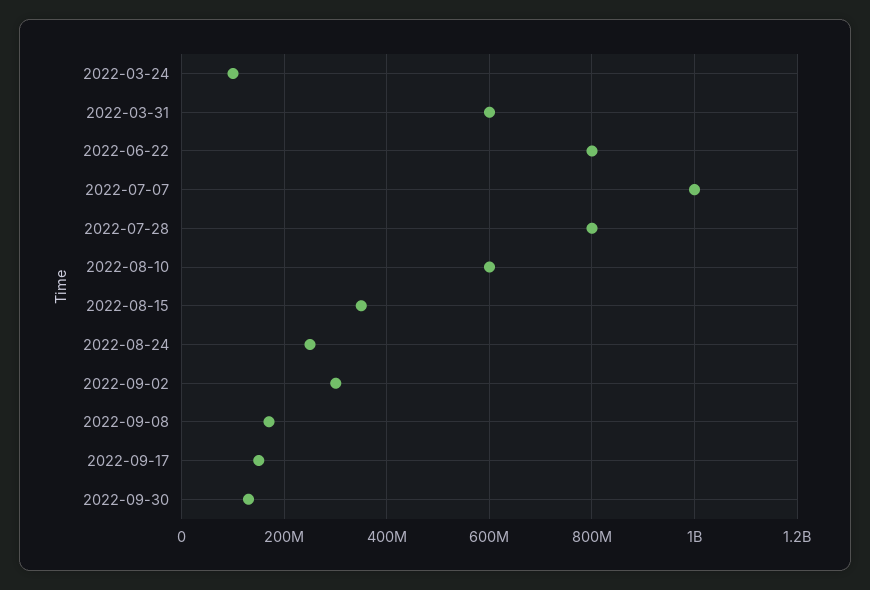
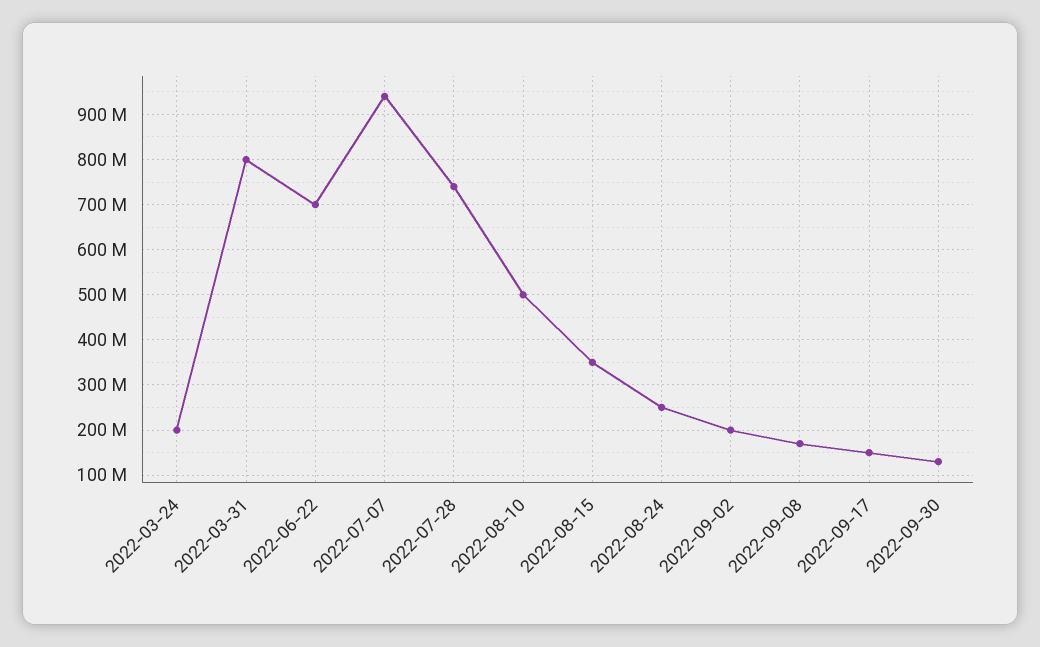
  {
-   "2022-03-24": 100000000,
+   "2022-03-24": 200000000,
-   "2022-03-31": 600000000,
+   "2022-03-31": 800000000,
-   "2022-06-22": 800000000,
+   "2022-06-22": 700000000,
-   "2022-07-07": 1000000000,
+   "2022-07-07": 940000000,
-   "2022-07-28": 800000000,
+   "2022-07-28": 740000000,
-   "2022-08-10": 600000000,
+   "2022-08-10": 500000000,
    "2022-08-15": 360000000,
    "2022-08-24": 260000000,
-   "2022-09-02": 300000000,
+   "2022-09-02": 200000000,
    "2022-09-08": 180000000,
    "2022-09-17": 160000000,
    "2022-09-30": 140000000
  }

